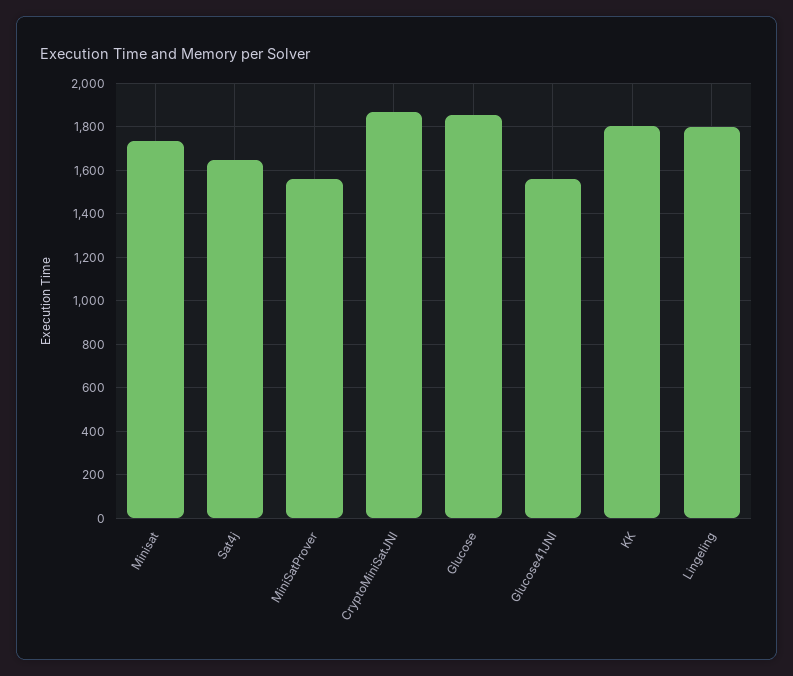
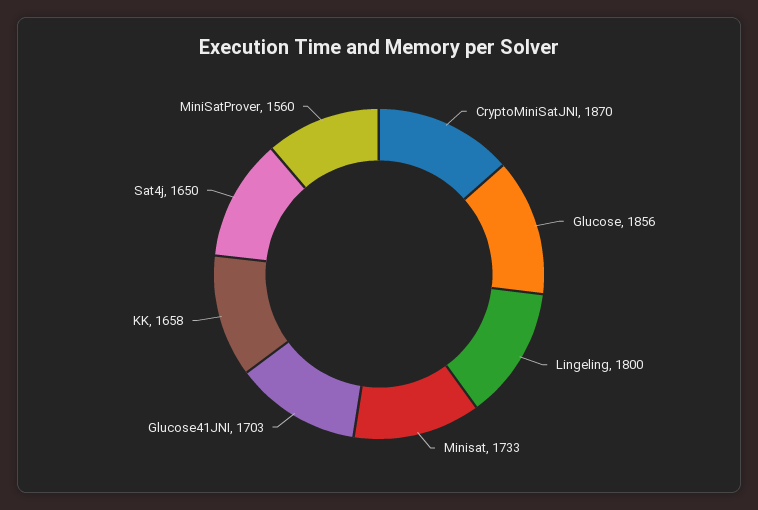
  {
    "Minisat": 1733,
    "Sat4j": 1650,
    "MiniSatProver": 1560,
    "CryptoMiniSatJNI": 1870,
    "Glucose": 1856,
-   "Glucose41JNI": 1550,
+   "Glucose41JNI": 1703,
-   "KK": 1800,
+   "KK": 1658,
    "Lingeling": 1800
  }

